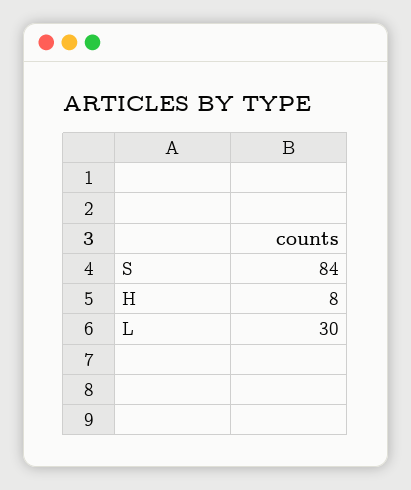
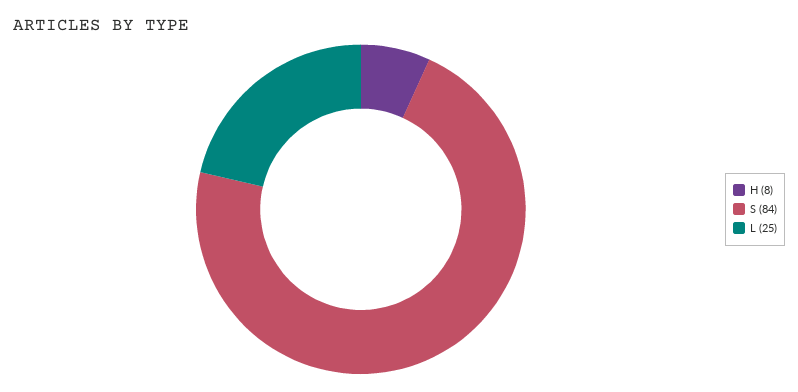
  {
    "S": 84,
    "H": 8,
-   "L": 30
+   "L": 25
  }

